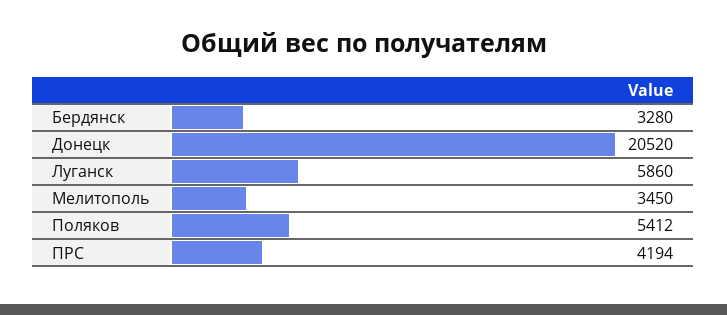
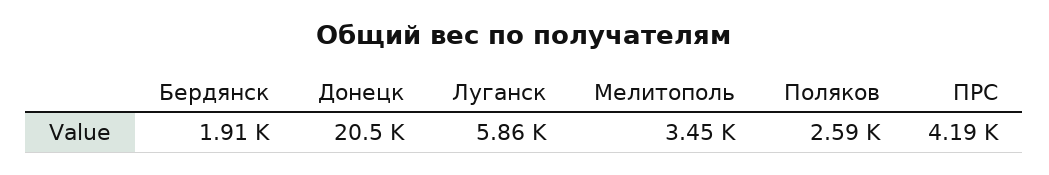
  {
-   "Бердянск": 3280,
+   "Бердянск": 1910,
    "Донецк": 20520,
    "Луганск": 5860,
    "Мелитополь": 3450,
-   "Поляков": 5412,
+   "Поляков": 2590,
    "ПРС": 4194
  }

